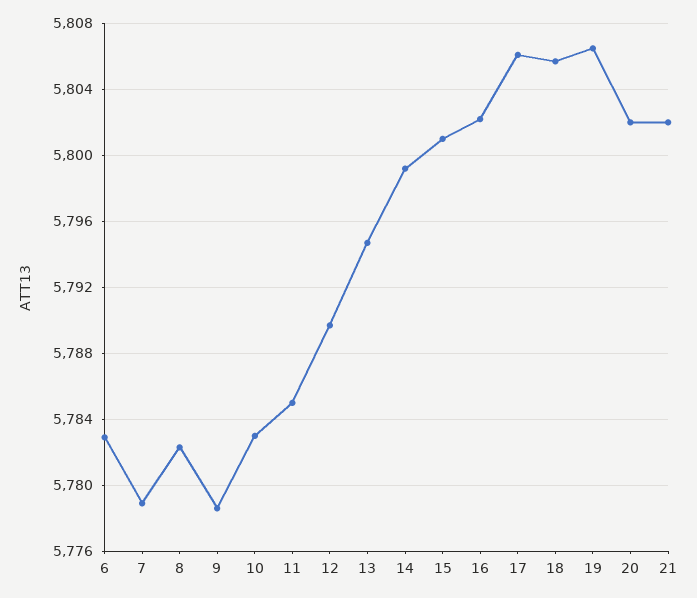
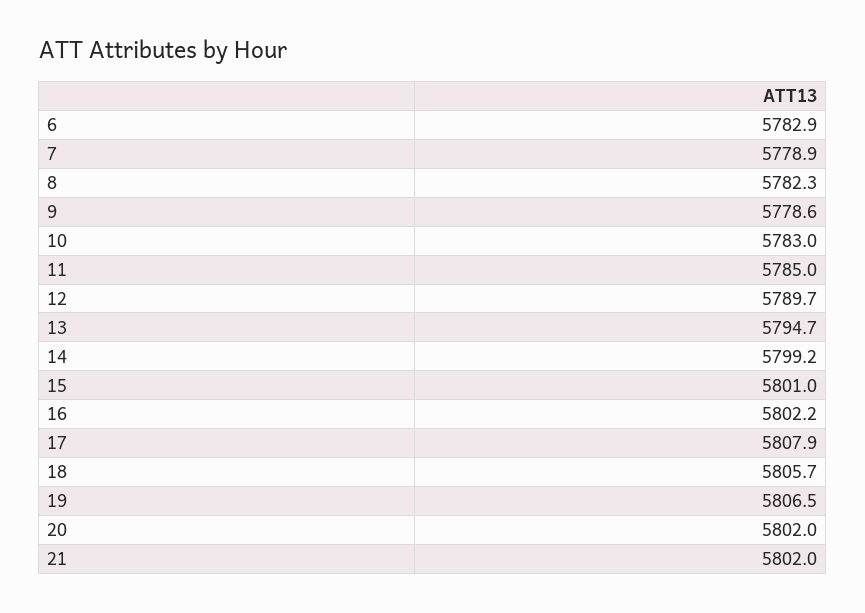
  {
    "6": 5782.9,
    "7": 5778.9,
    "8": 5782.3,
    "9": 5778.6,
    "10": 5783,
    "11": 5785,
    "12": 5789.7,
    "13": 5794.7,
    "14": 5799.2,
    "15": 5801,
    "16": 5802.2,
-   "17": 5806,
+   "17": 5807.9,
    "18": 5805.7,
    "19": 5806.5,
    "20": 5802,
    "21": 5802
  }

